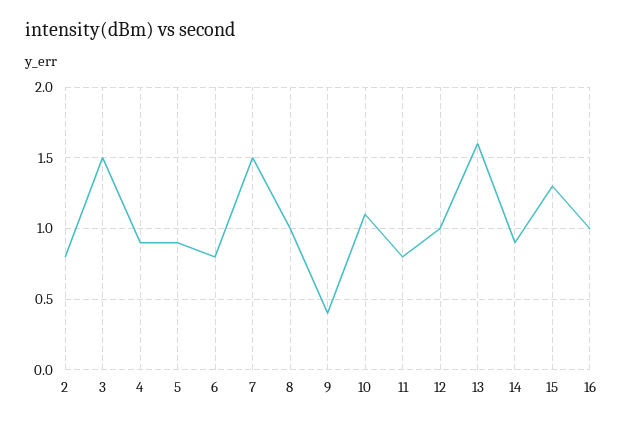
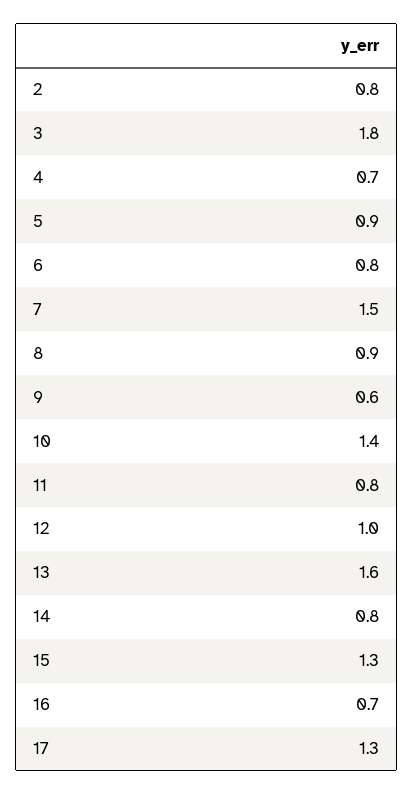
  {
    "2": 0.8,
-   "3": 1.5,
+   "3": 1.8,
-   "4": 0.9,
+   "4": 0.7,
    "5": 0.9,
    "6": 0.8,
    "7": 1.5,
-   "8": 1,
+   "8": 0.9,
-   "9": 0.4,
+   "9": 0.6,
-   "10": 1.1,
+   "10": 1.4,
    "11": 0.8,
    "12": 1,
    "13": 1.6,
-   "14": 0.9,
+   "14": 0.8,
    "15": 1.3,
-   "16": 1
+   "16": 0.7,
+   "17": 1.3
  }

